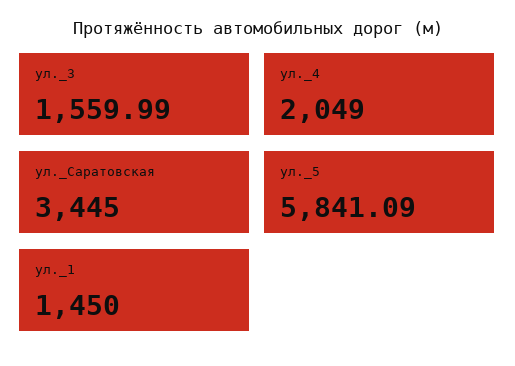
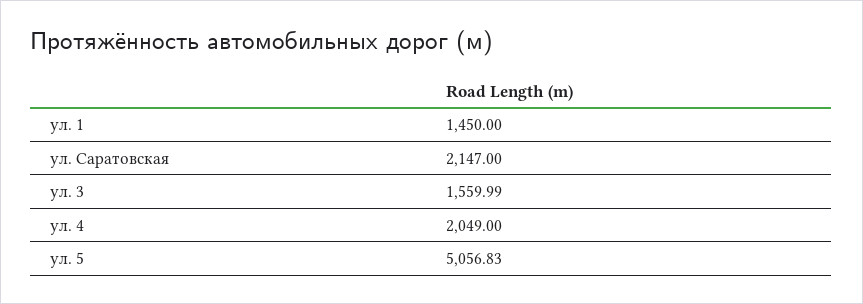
  {
    "ул._3": 1559.99,
    "ул._4": 2049,
-   "ул._Саратовская": 3445,
+   "ул._Саратовская": 2147,
-   "ул._5": 5841.09,
+   "ул._5": 5056.83,
    "ул._1": 1450
  }

